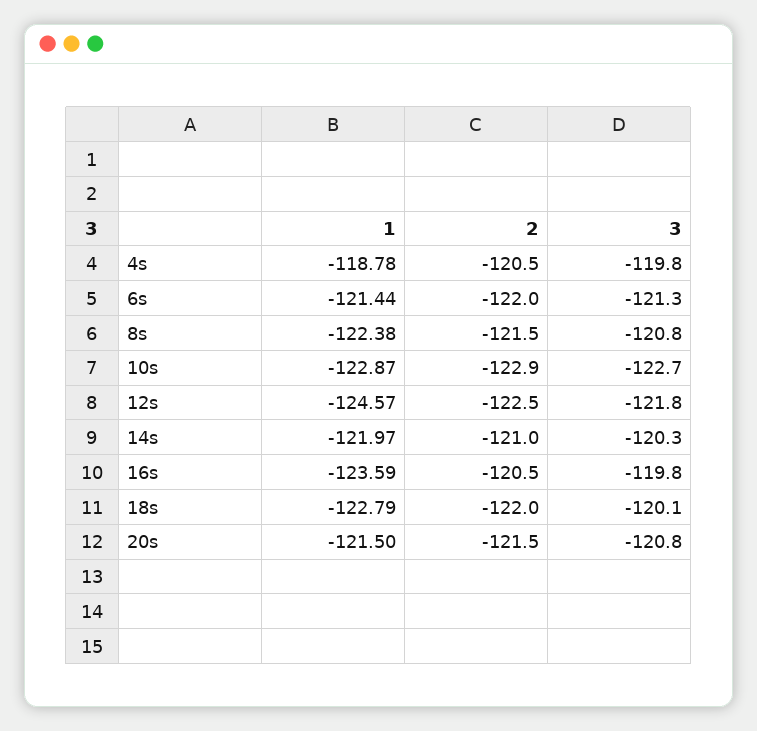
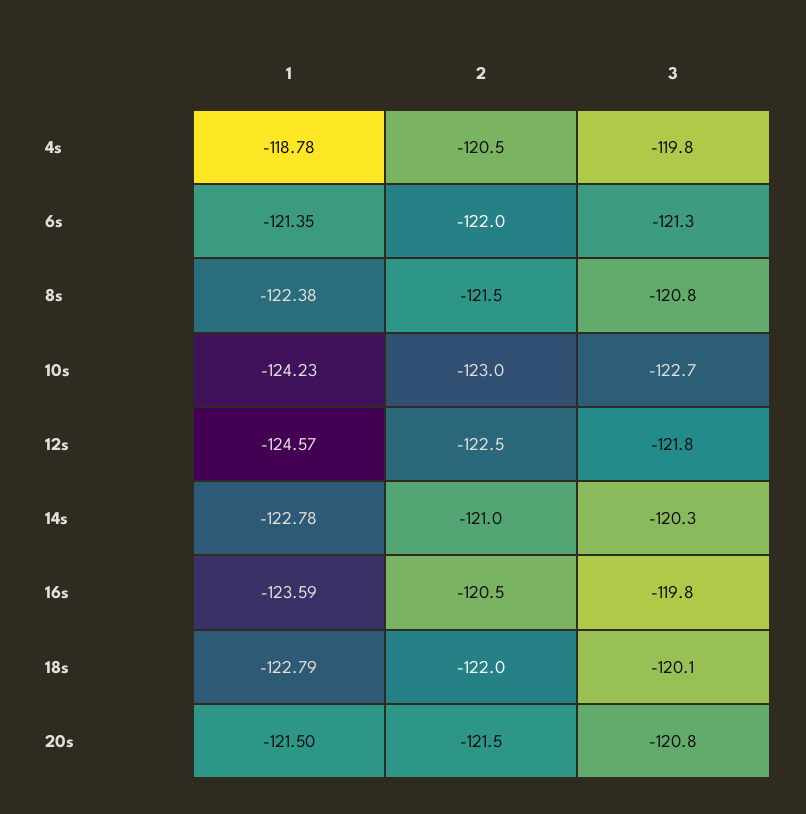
  {
    "1": {
      "4s": -118.78,
-     "6s": -121.44,
+     "6s": -121.35,
      "8s": -122.38,
-     "10s": -122.87,
+     "10s": -124.23,
      "12s": -124.57,
-     "14s": -121.97,
+     "14s": -122.78,
      "16s": -123.59,
      "18s": -122.79,
      "20s": -121.5
    },
    "2": {
      "4s": -120.5,
      "6s": -122,
      "8s": -121.5,
-     "10s": -122.9,
+     "10s": -123,
      "12s": -122.5,
      "14s": -121,
      "16s": -120.5,
      "18s": -122,
      "20s": -121.5
    },
    "3": {
      "4s": -119.8,
      "6s": -121.3,
      "8s": -120.8,
      "10s": -122.7,
      "12s": -121.8,
      "14s": -120.3,
      "16s": -119.8,
      "18s": -120.1,
      "20s": -120.8
    }
  }

